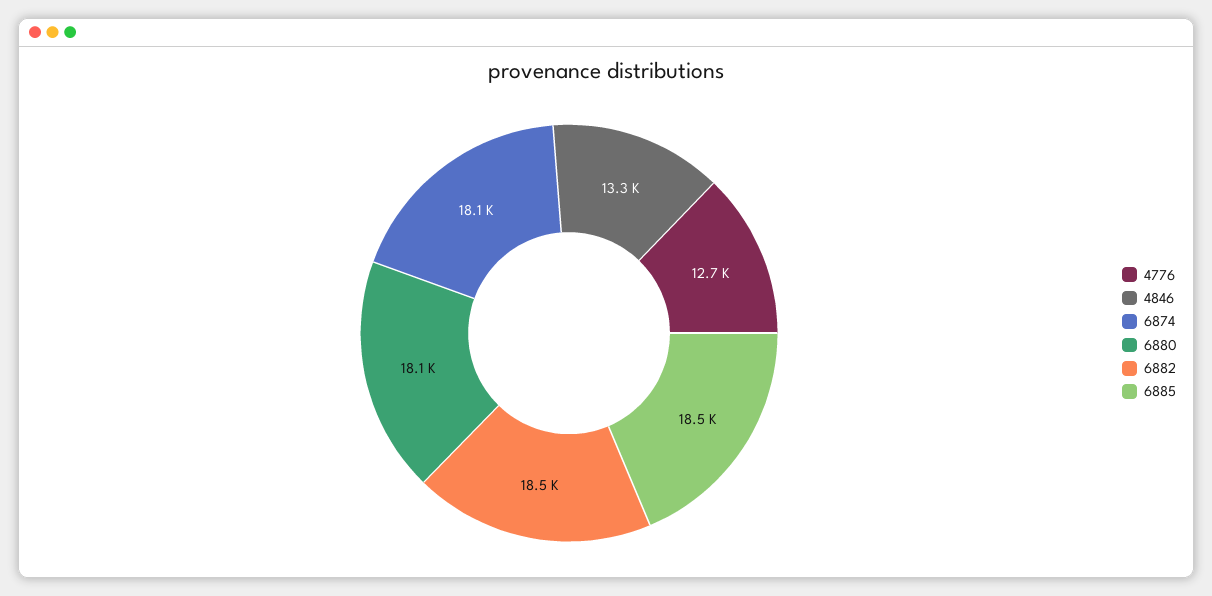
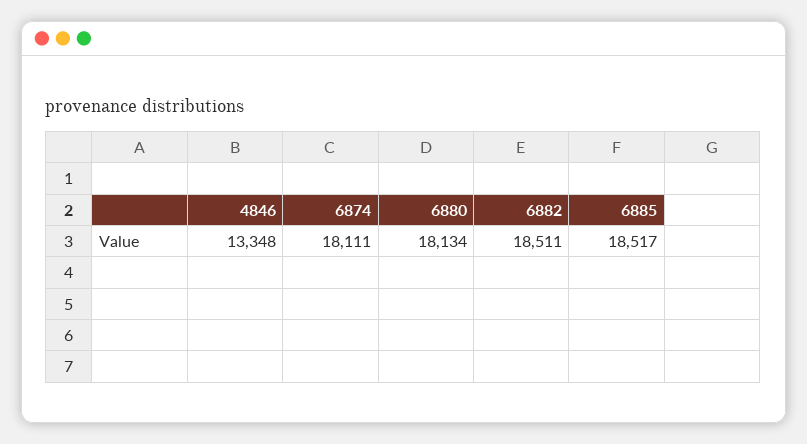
  {
-   "4776": 12700,
    "4846": 13348,
    "6874": 18111,
    "6880": 18134,
    "6882": 18511,
    "6885": 18517
  }

